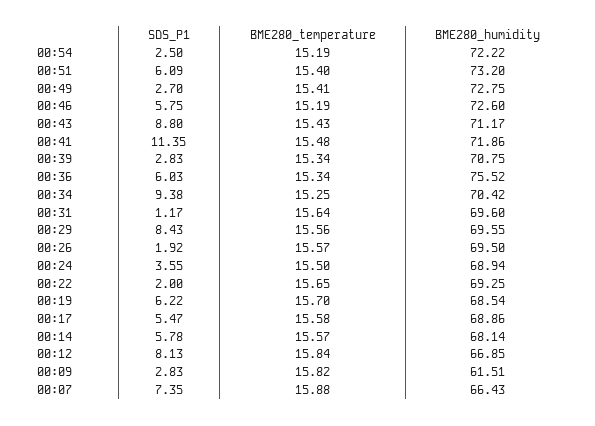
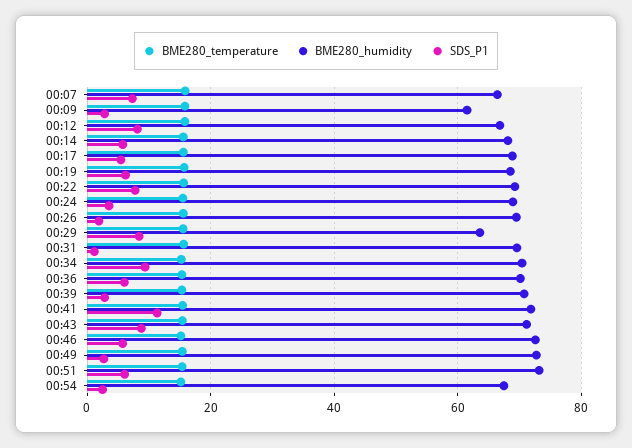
  {
    "SDS_P1": {
      "00:54": 2.5,
      "00:51": 6.09,
      "00:49": 2.7,
      "00:46": 5.75,
      "00:43": 8.8,
      "00:41": 11.35,
      "00:39": 2.83,
      "00:36": 6.03,
      "00:34": 9.38,
      "00:31": 1.17,
      "00:29": 8.43,
      "00:26": 1.92,
      "00:24": 3.55,
-     "00:22": 2,
+     "00:22": 8,
      "00:19": 6.22,
      "00:17": 5.47,
      "00:14": 5.78,
      "00:12": 8.13,
      "00:09": 2.83,
      "00:07": 7.35
    },
    "BME280_temperature": {
      "00:54": 15.19,
      "00:51": 15.4,
      "00:49": 15.41,
      "00:46": 15.19,
      "00:43": 15.43,
      "00:41": 15.48,
      "00:39": 15.34,
      "00:36": 15.34,
      "00:34": 15.25,
      "00:31": 15.64,
      "00:29": 15.56,
      "00:26": 15.57,
      "00:24": 15.5,
      "00:22": 15.65,
      "00:19": 15.7,
      "00:17": 15.58,
      "00:14": 15.57,
      "00:12": 15.84,
      "00:09": 15.82,
      "00:07": 15.88
    },
    "BME280_humidity": {
-     "00:54": 72.22,
+     "00:54": 68,
      "00:51": 73.2,
      "00:49": 72.75,
      "00:46": 72.6,
      "00:43": 71.17,
      "00:41": 71.86,
      "00:39": 70.75,
-     "00:36": 75.52,
+     "00:36": 70,
      "00:34": 70.42,
      "00:31": 69.6,
-     "00:29": 69.55,
+     "00:29": 64,
      "00:26": 69.5,
      "00:24": 68.94,
      "00:22": 69.25,
      "00:19": 68.54,
      "00:17": 68.86,
      "00:14": 68.14,
      "00:12": 66.85,
      "00:09": 61.51,
      "00:07": 66.43
    }
  }

